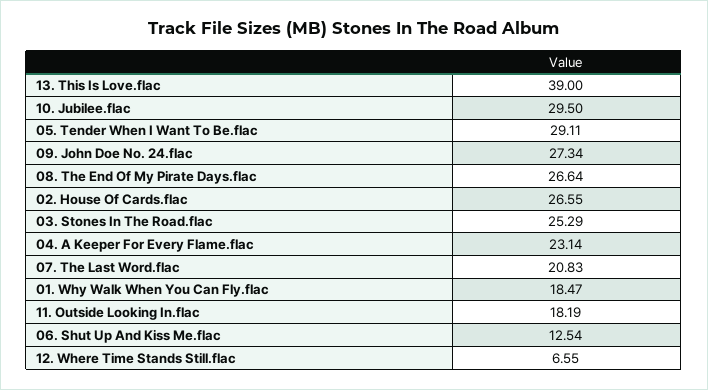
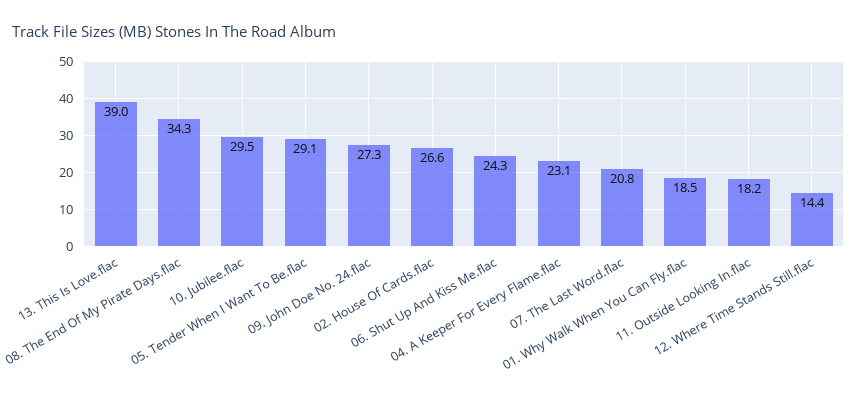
  {
    "13. This Is Love.flac": 39,
    "10. Jubilee.flac": 29.5,
    "05. Tender When I Want To Be.flac": 29.11,
    "09. John Doe No. 24.flac": 27.34,
-   "08. The End Of My Pirate Days.flac": 26.64,
+   "08. The End Of My Pirate Days.flac": 34.3,
    "02. House Of Cards.flac": 26.55,
-   "03. Stones In The Road.flac": 25.29,
    "04. A Keeper For Every Flame.flac": 23.14,
    "07. The Last Word.flac": 20.83,
    "01. Why Walk When You Can Fly.flac": 18.47,
    "11. Outside Looking In.flac": 18.19,
-   "06. Shut Up And Kiss Me.flac": 12.54,
+   "06. Shut Up And Kiss Me.flac": 24.3,
-   "12. Where Time Stands Still.flac": 6.55
+   "12. Where Time Stands Still.flac": 14.4
  }

